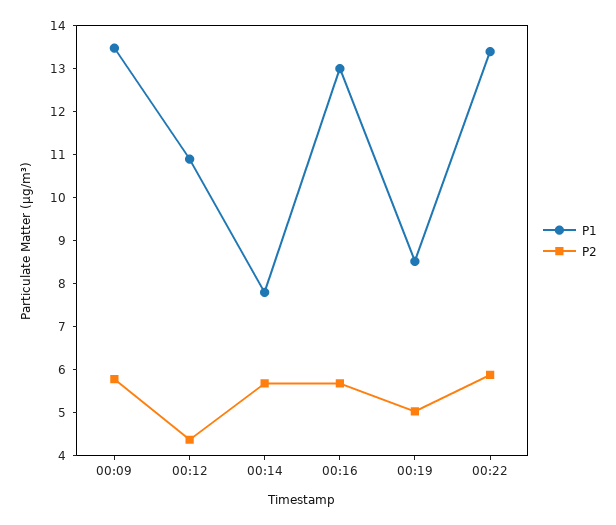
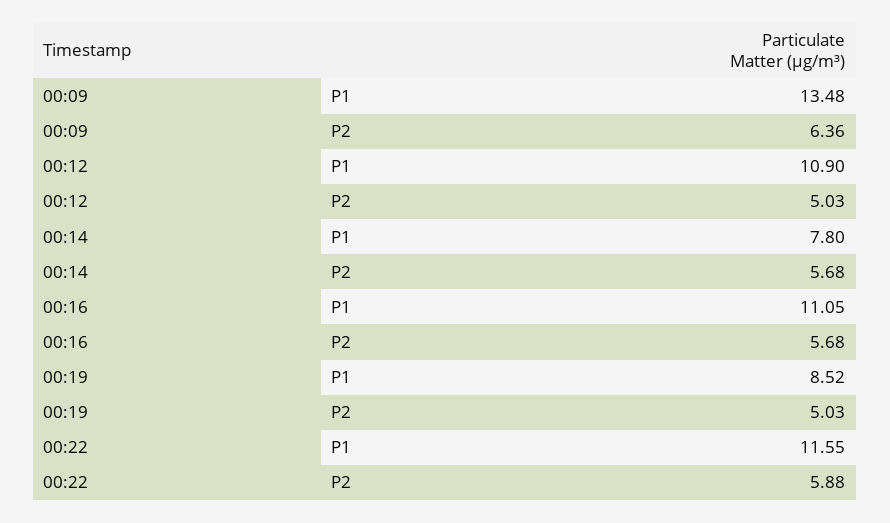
  {
    "P1": {
      "00:09": 13.48,
      "00:12": 10.9,
      "00:14": 7.8,
-     "00:16": 13,
+     "00:16": 11.05,
      "00:19": 8.52,
-     "00:22": 13.4
+     "00:22": 11.55
    },
    "P2": {
-     "00:09": 5.8,
+     "00:09": 6.36,
-     "00:12": 4.4,
+     "00:12": 5.03,
      "00:14": 5.68,
      "00:16": 5.68,
      "00:19": 5.03,
      "00:22": 5.88
    }
  }

